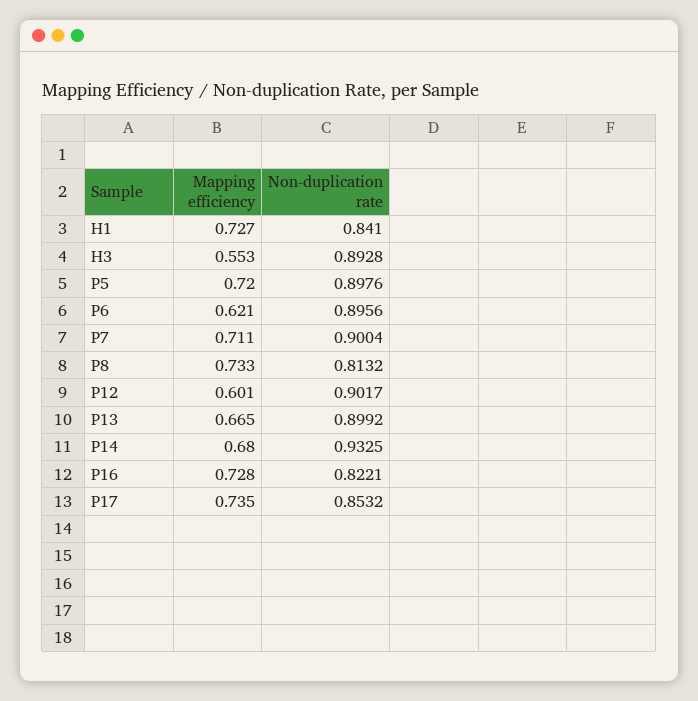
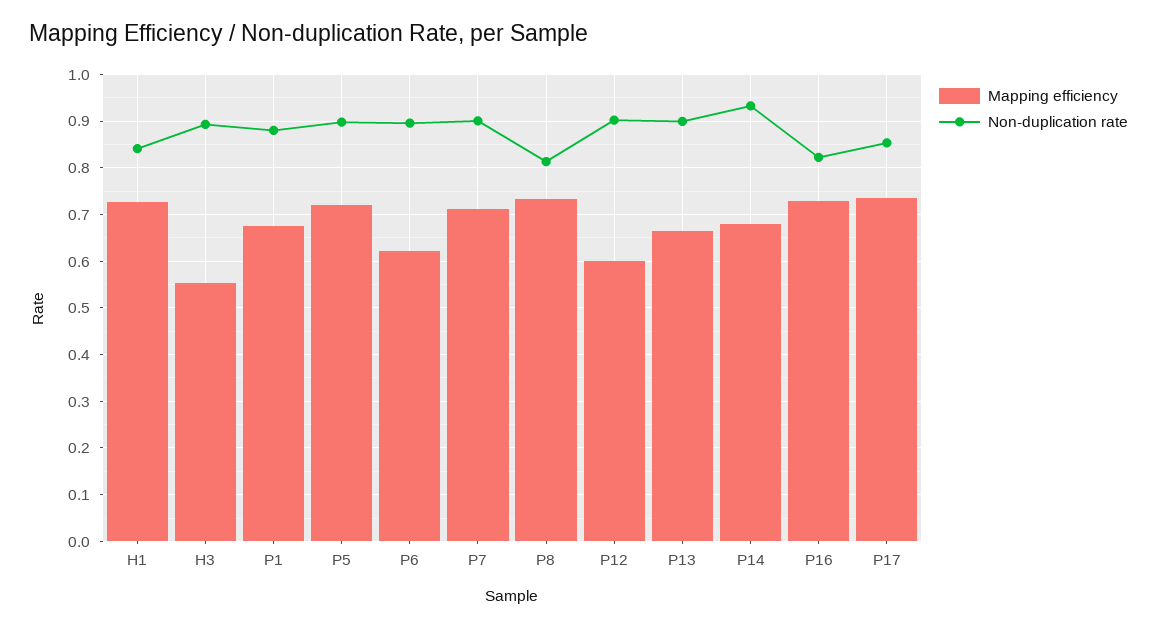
  {
    "Mapping efficiency": {
      "H1": 0.727,
      "H3": 0.553,
      "P5": 0.72,
      "P6": 0.621,
      "P7": 0.711,
      "P8": 0.733,
      "P12": 0.601,
      "P13": 0.665,
      "P14": 0.68,
      "P16": 0.728,
-     "P17": 0.735
+     "P17": 0.735,
+     "P1": 0.68
    },
    "Non-duplication rate": {
      "H1": 0.841,
      "H3": 0.8928,
      "P5": 0.8976,
      "P6": 0.8956,
      "P7": 0.9004,
      "P8": 0.8132,
      "P12": 0.9017,
      "P13": 0.8992,
      "P14": 0.9325,
      "P16": 0.8221,
-     "P17": 0.8532
+     "P17": 0.8532,
+     "P1": 0.88
    }
  }

